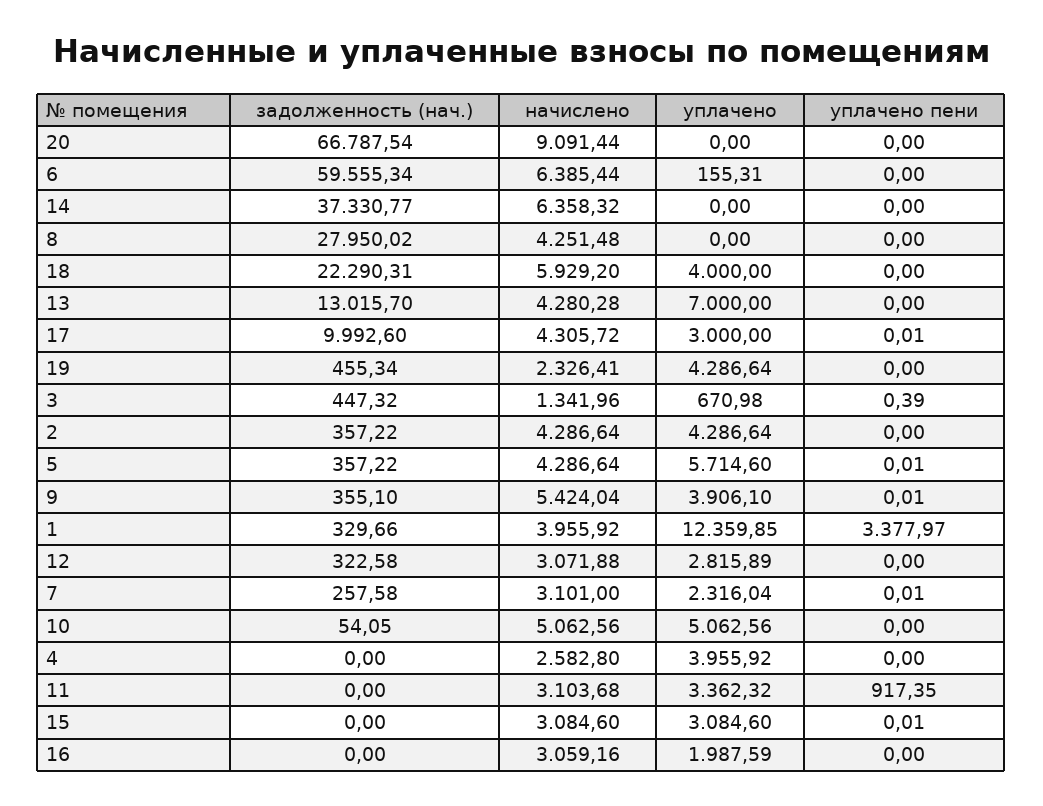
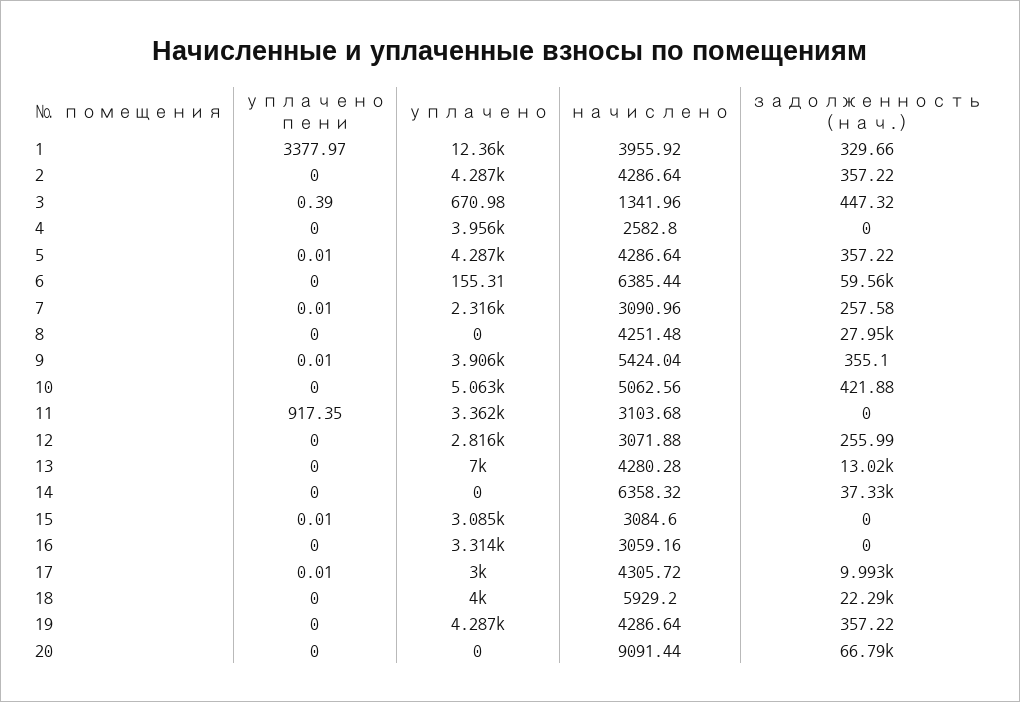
  {
    "задолженность (нач.)": {
      "20": 66787.54,
      "6": 59555.34,
      "14": 37330.77,
      "8": 27950.02,
      "18": 22290.31,
      "13": 13015.7,
      "17": 9992.6,
-     "19": 455.34,
+     "19": 357.22,
      "3": 447.32,
      "2": 357.22,
      "5": 357.22,
      "9": 355.1,
      "1": 329.66,
-     "12": 322.58,
+     "12": 255.99,
      "7": 257.58,
-     "10": 54.05,
+     "10": 421.88,
      "4": 0,
      "11": 0,
      "15": 0,
      "16": 0
    },
    "начислено": {
      "20": 9091.44,
      "6": 6385.44,
      "14": 6358.32,
      "8": 4251.48,
      "18": 5929.2,
      "13": 4280.28,
      "17": 4305.72,
-     "19": 2326.41,
+     "19": 4286.64,
      "3": 1341.96,
      "2": 4286.64,
      "5": 4286.64,
      "9": 5424.04,
      "1": 3955.92,
      "12": 3071.88,
-     "7": 3101,
+     "7": 3090.96,
      "10": 5062.56,
      "4": 2582.8,
      "11": 3103.68,
      "15": 3084.6,
      "16": 3059.16
    },
    "уплачено": {
      "20": 0,
      "6": 155.31,
      "14": 0,
      "8": 0,
      "18": 4000,
      "13": 7000,
      "17": 3000,
      "19": 4286.64,
      "3": 670.98,
      "2": 4286.64,
-     "5": 5714.6,
+     "5": 4287,
      "9": 3906.1,
      "1": 12359.85,
      "12": 2815.89,
      "7": 2316.04,
      "10": 5062.56,
      "4": 3955.92,
      "11": 3362.32,
      "15": 3084.6,
-     "16": 1987.59
+     "16": 3314
    },
    "уплачено пени": {
      "20": 0,
      "6": 0,
      "14": 0,
      "8": 0,
      "18": 0,
      "13": 0,
      "17": 0.01,
      "19": 0,
      "3": 0.39,
      "2": 0,
      "5": 0.01,
      "9": 0.01,
      "1": 3377.97,
      "12": 0,
      "7": 0.01,
      "10": 0,
      "4": 0,
      "11": 917.35,
      "15": 0.01,
      "16": 0
    }
  }

